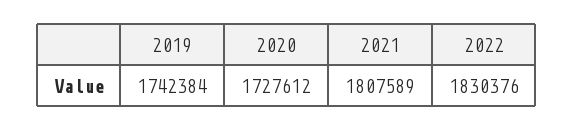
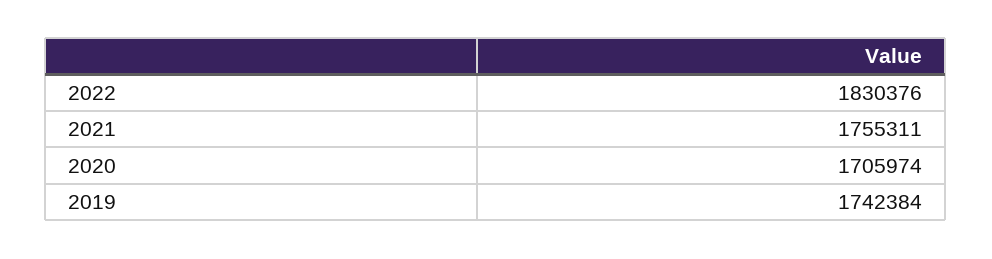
  {
    "2019": 1742384,
-   "2020": 1727612,
+   "2020": 1705974,
-   "2021": 1807589,
+   "2021": 1755311,
    "2022": 1830376
  }

